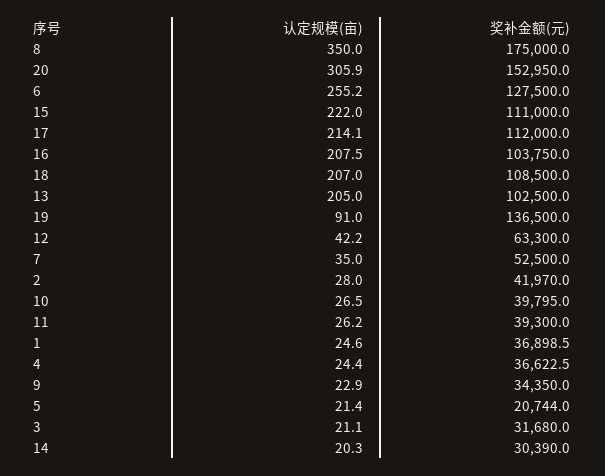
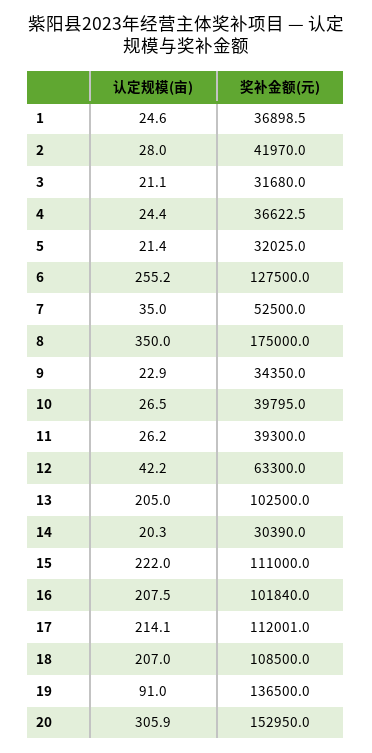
  {
    "认定规模(亩)": {
      "8": 350,
      "20": 305.9,
      "6": 255.2,
      "15": 222,
      "17": 214.1,
      "16": 207.5,
      "18": 207,
      "13": 205,
      "19": 91,
      "12": 42.2,
      "7": 35,
      "2": 28,
      "10": 26.5,
      "11": 26.2,
      "1": 24.6,
      "4": 24.4,
      "9": 22.9,
      "5": 21.4,
      "3": 21.1,
      "14": 20.3
    },
    "奖补金额(元)": {
      "8": 175000,
      "20": 152950,
      "6": 127500,
      "15": 111000,
-     "17": 112000,
+     "17": 112001,
-     "16": 103750,
+     "16": 101840,
      "18": 108500,
      "13": 102500,
      "19": 136500,
      "12": 63300,
      "7": 52500,
      "2": 41970,
      "10": 39795,
      "11": 39300,
      "1": 36898.5,
      "4": 36622.5,
      "9": 34350,
-     "5": 20744,
+     "5": 32025,
      "3": 31680,
      "14": 30390
    }
  }

